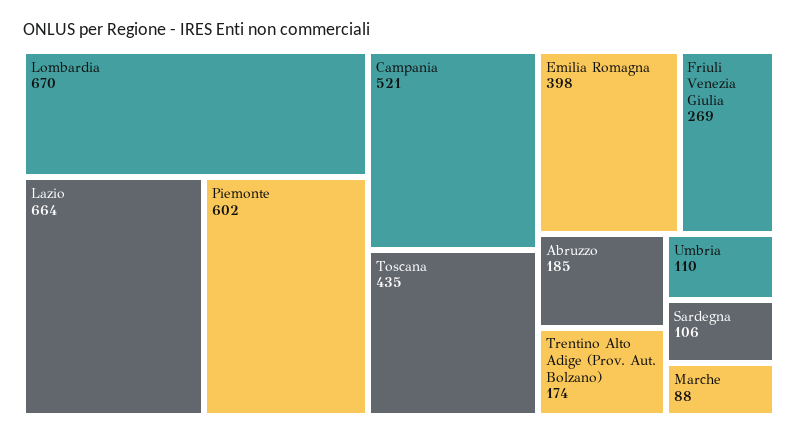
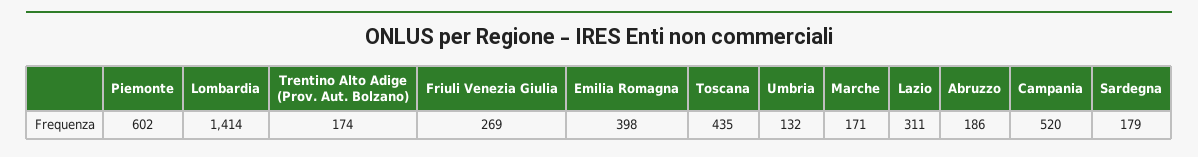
  {
-   "Lombardia": 670,
+   "Lombardia": 1414,
-   "Lazio": 664,
+   "Lazio": 311,
    "Piemonte": 602,
-   "Campania": 521,
+   "Campania": 520,
    "Toscana": 435,
    "Emilia Romagna": 398,
    "Friuli Venezia Giulia": 269,
-   "Abruzzo": 185,
+   "Abruzzo": 186,
    "Trentino Alto Adige (Prov. Aut. Bolzano)": 174,
-   "Umbria": 110,
+   "Umbria": 132,
-   "Sardegna": 106,
+   "Sardegna": 179,
-   "Marche": 88
+   "Marche": 171
  }

